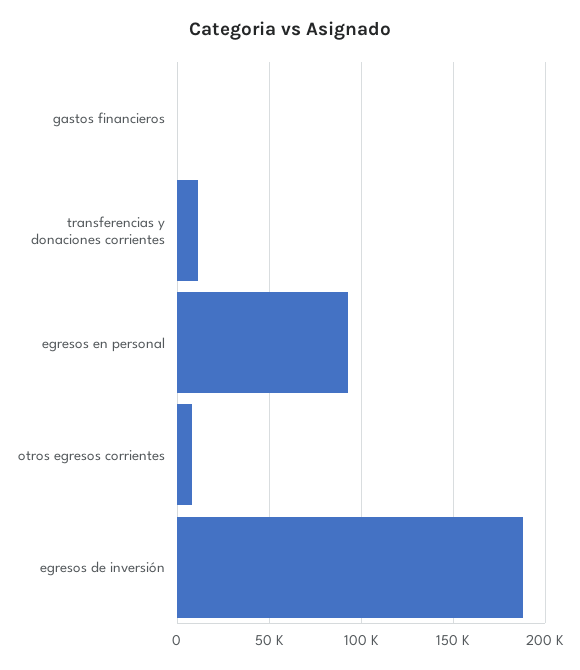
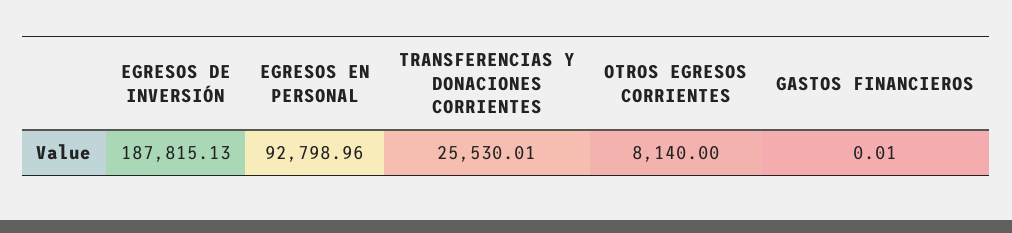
  {
    "gastos financieros": 0.01,
-   "transferencias y donaciones corrientes": 10000,
+   "transferencias y donaciones corrientes": 25530.01,
    "egresos en personal": 92798.96,
    "otros egresos corrientes": 8140,
    "egresos de inversión": 187815.13
  }

